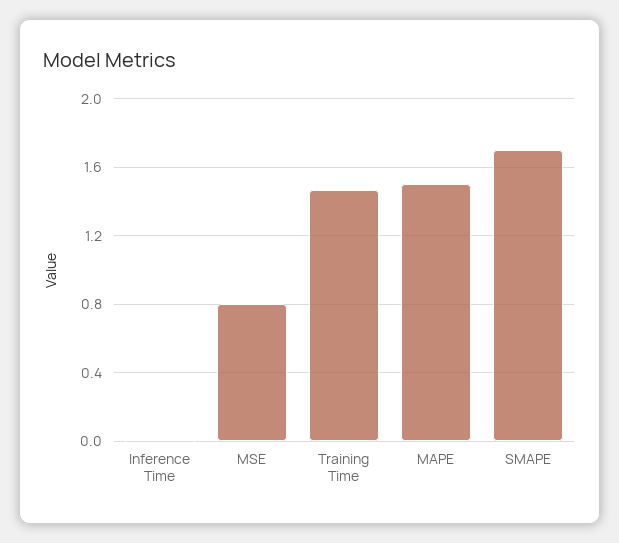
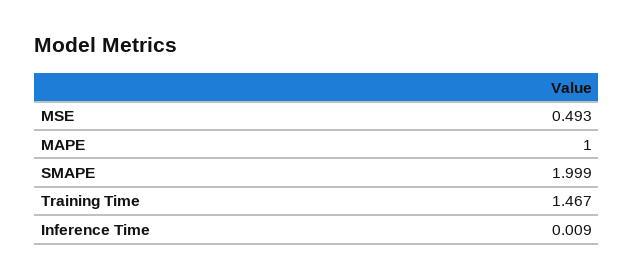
  {
    "Inference Time": 0.009,
-   "MSE": 0.8,
+   "MSE": 0.493,
    "Training Time": 1.467,
-   "MAPE": 1.5,
+   "MAPE": 1,
-   "SMAPE": 1.7
+   "SMAPE": 1.999
  }

